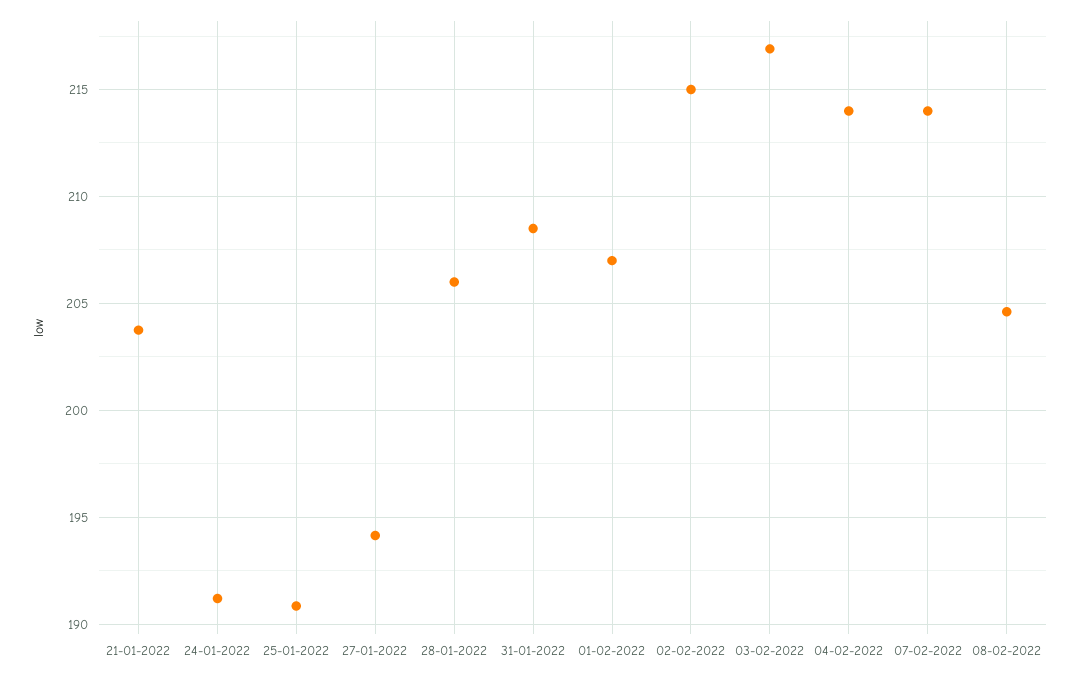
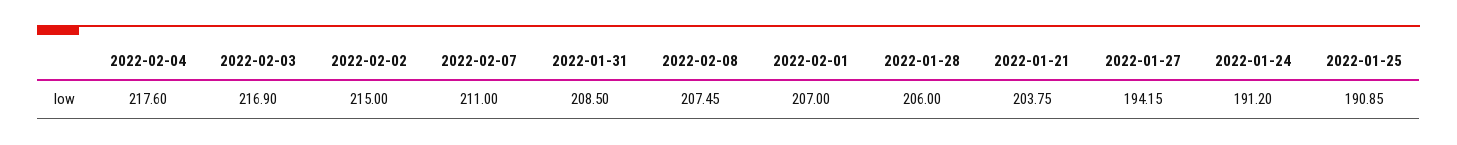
  {
    "21-01-2022": 203.75,
    "24-01-2022": 191.2,
    "25-01-2022": 190.85,
    "27-01-2022": 194.15,
    "28-01-2022": 206,
    "31-01-2022": 208.5,
    "01-02-2022": 207,
    "02-02-2022": 215,
    "03-02-2022": 216.9,
-   "04-02-2022": 214,
+   "04-02-2022": 217.6,
-   "07-02-2022": 214,
+   "07-02-2022": 211,
-   "08-02-2022": 204.5
+   "08-02-2022": 207.45
  }

